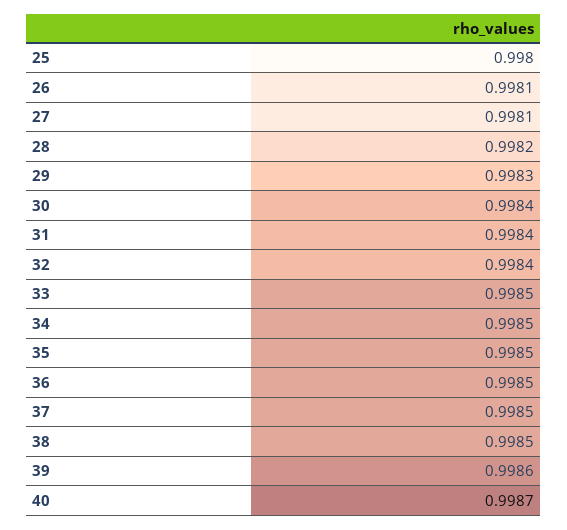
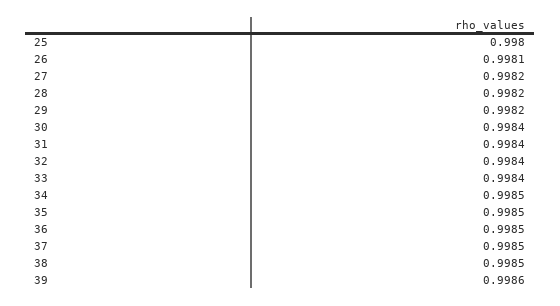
  {
    "25": 0.998,
    "26": 0.9981,
-   "27": 0.9981,
+   "27": 0.9982,
    "28": 0.9982,
-   "29": 0.9983,
+   "29": 0.9982,
    "30": 0.9984,
    "31": 0.9984,
    "32": 0.9984,
-   "33": 0.9985,
+   "33": 0.9984,
    "34": 0.9985,
    "35": 0.9985,
    "36": 0.9985,
    "37": 0.9985,
    "38": 0.9985,
-   "39": 0.9986,
+   "39": 0.9986
-   "40": 0.9987
  }

